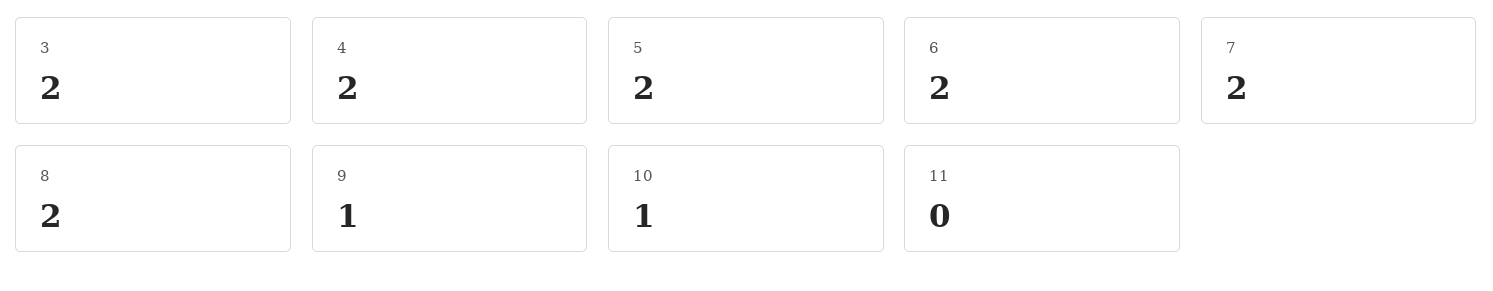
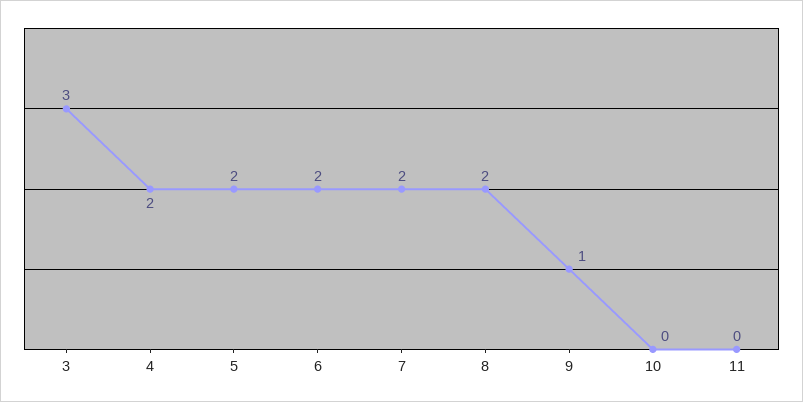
  {
-   "3": 2,
+   "3": 3,
    "4": 2,
    "5": 2,
    "6": 2,
    "7": 2,
    "8": 2,
    "9": 1,
-   "10": 1,
+   "10": 0,
    "11": 0
  }

